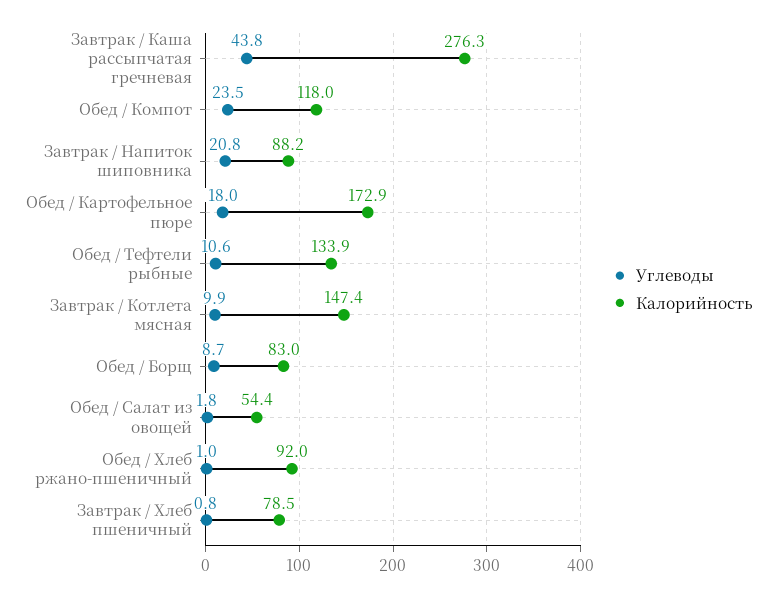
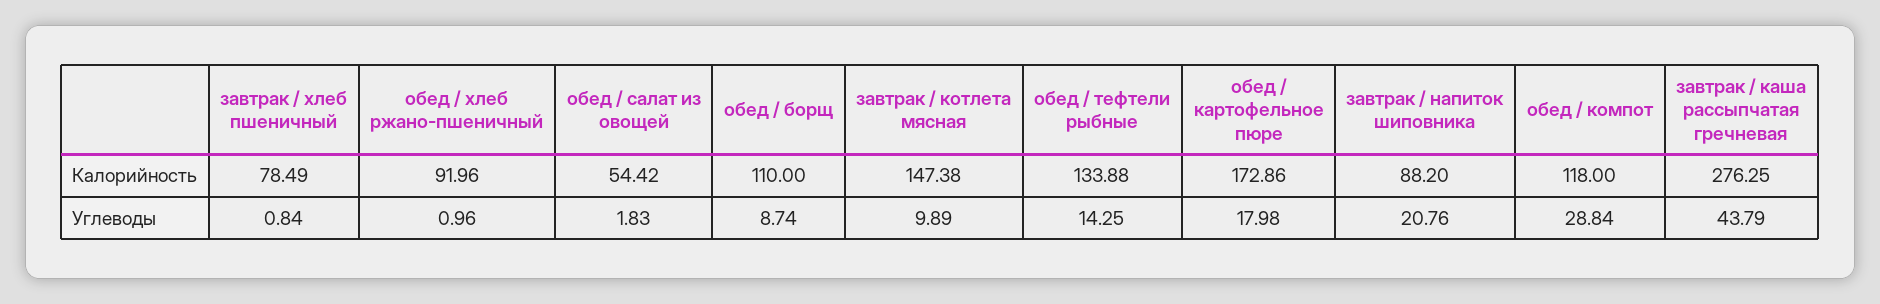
  {
    "Углеводы": {
      "Завтрак / Каша рассыпчатая гречневая": 43.79,
-     "Обед / Компот": 23.5,
+     "Обед / Компот": 28.84,
      "Завтрак / Напиток шиповника": 20.76,
      "Обед / Картофельное пюре": 17.98,
-     "Обед / Тефтели рыбные": 10.6,
+     "Обед / Тефтели рыбные": 14.25,
      "Завтрак / Котлета мясная": 9.89,
      "Обед / Борщ": 8.74,
      "Обед / Салат из овощей": 1.83,
      "Обед / Хлеб ржано-пшеничный": 0.96,
      "Завтрак / Хлеб пшеничный": 0.84
    },
    "Калорийность": {
      "Завтрак / Каша рассыпчатая гречневая": 276.25,
      "Обед / Компот": 118,
      "Завтрак / Напиток шиповника": 88.2,
      "Обед / Картофельное пюре": 172.86,
      "Обед / Тефтели рыбные": 133.88,
      "Завтрак / Котлета мясная": 147.38,
-     "Обед / Борщ": 83,
+     "Обед / Борщ": 110,
      "Обед / Салат из овощей": 54.42,
      "Обед / Хлеб ржано-пшеничный": 91.96,
      "Завтрак / Хлеб пшеничный": 78.49
    }
  }

